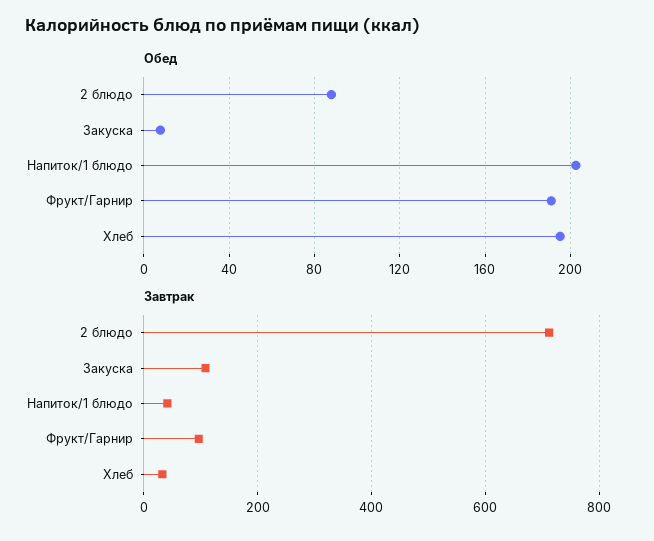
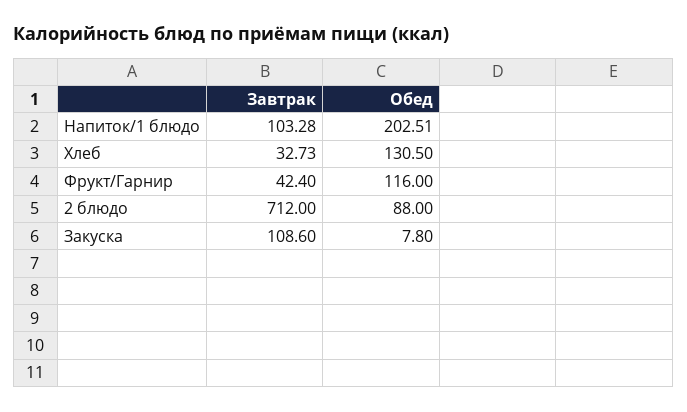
  {
    "Обед": {
      "2 блюдо": 88,
      "Закуска": 7.8,
      "Напиток/1 блюдо": 202.51,
-     "Фрукт/Гарнир": 190,
+     "Фрукт/Гарнир": 116,
-     "Хлеб": 195
+     "Хлеб": 130.5
    },
    "Завтрак": {
      "2 блюдо": 712,
      "Закуска": 108.6,
-     "Напиток/1 блюдо": 40,
+     "Напиток/1 блюдо": 103.28,
-     "Фрукт/Гарнир": 100,
+     "Фрукт/Гарнир": 42.4,
      "Хлеб": 32.73
    }
  }

